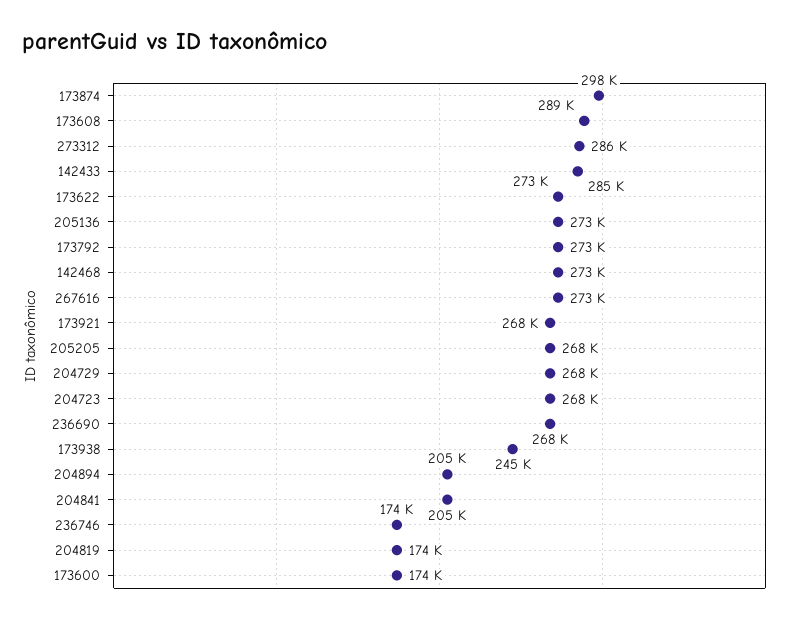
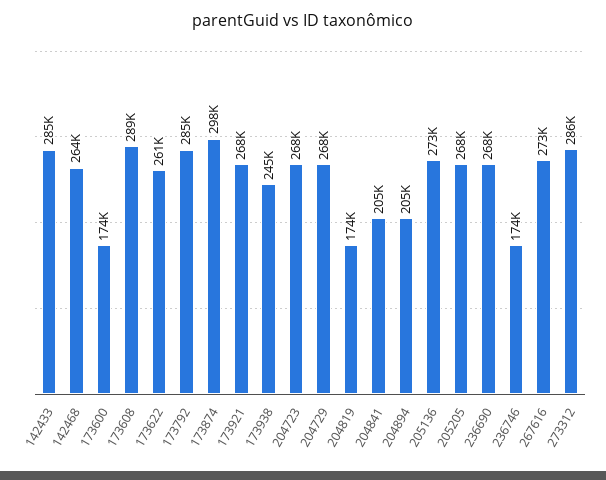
  {
    "173874": 298000,
    "173608": 289000,
    "273312": 286000,
    "142433": 285000,
-   "173622": 273000,
+   "173622": 261000,
    "205136": 273000,
-   "173792": 273000,
+   "173792": 285000,
-   "142468": 273000,
+   "142468": 264000,
    "267616": 273000,
    "173921": 268000,
    "205205": 268000,
    "204729": 268000,
    "204723": 268000,
    "236690": 268000,
    "173938": 245000,
    "204894": 205000,
    "204841": 205000,
    "236746": 174000,
    "204819": 174000,
    "173600": 174000
  }

